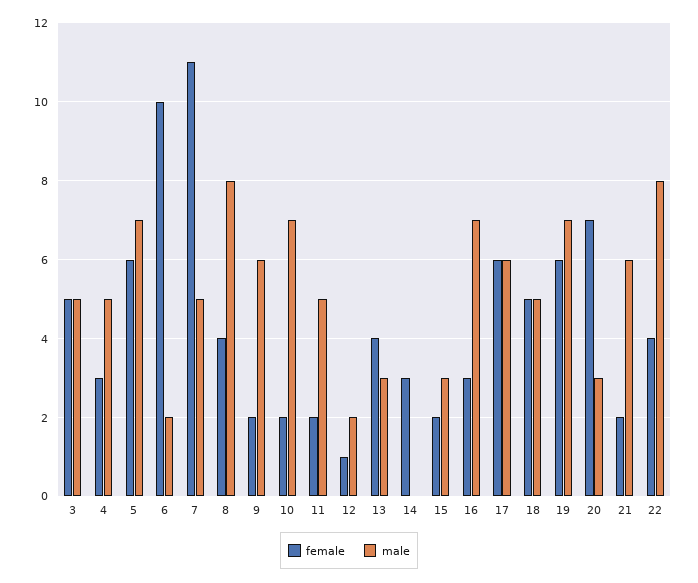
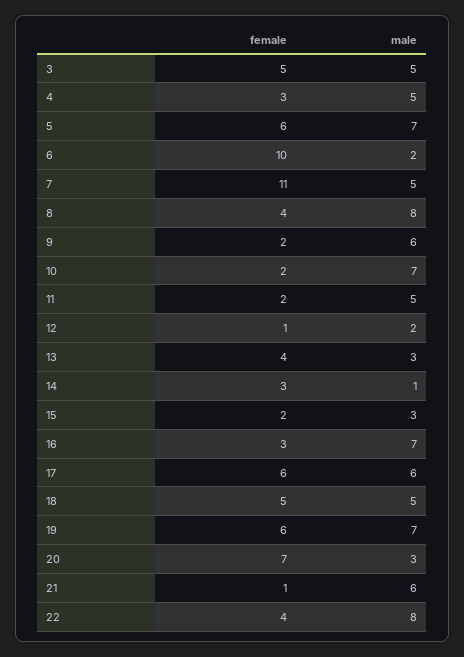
  {
    "female": {
      "3": 5,
      "4": 3,
      "5": 6,
      "6": 10,
      "7": 11,
      "8": 4,
      "9": 2,
      "10": 2,
      "11": 2,
      "12": 1,
      "13": 4,
      "14": 3,
      "15": 2,
      "16": 3,
      "17": 6,
      "18": 5,
      "19": 6,
      "20": 7,
-     "21": 2,
+     "21": 1,
      "22": 4
    },
    "male": {
      "3": 5,
      "4": 5,
      "5": 7,
      "6": 2,
      "7": 5,
      "8": 8,
      "9": 6,
      "10": 7,
      "11": 5,
      "12": 2,
      "13": 3,
-     "14": 0,
+     "14": 1,
      "15": 3,
      "16": 7,
      "17": 6,
      "18": 5,
      "19": 7,
      "20": 3,
      "21": 6,
      "22": 8
    }
  }

